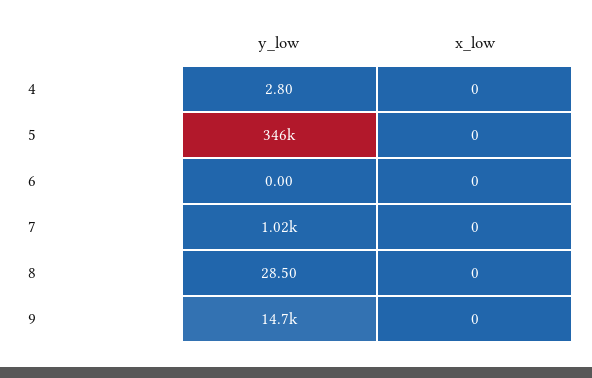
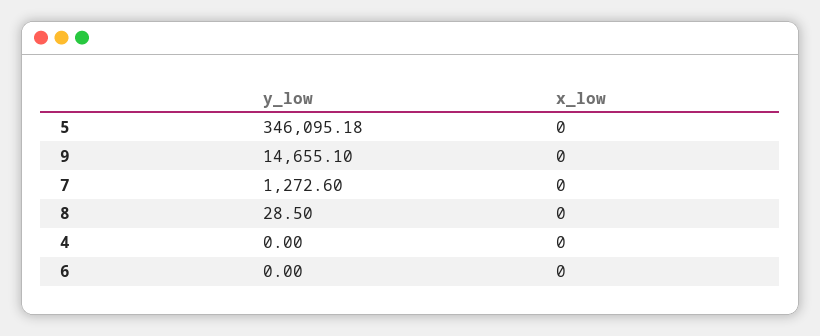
  {
    "y_low": {
-     "4": 2.8,
+     "4": 0,
      "5": 346095.18,
      "6": 0,
-     "7": 1020,
+     "7": 1272.6,
      "8": 28.5,
      "9": 14655.1
    },
    "x_low": {
      "4": 0,
      "5": 0,
      "6": 0,
      "7": 0,
      "8": 0,
      "9": 0
    }
  }

